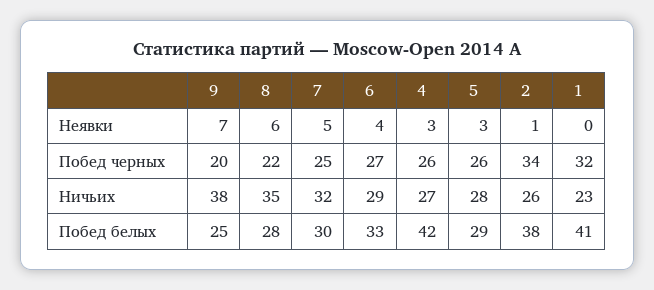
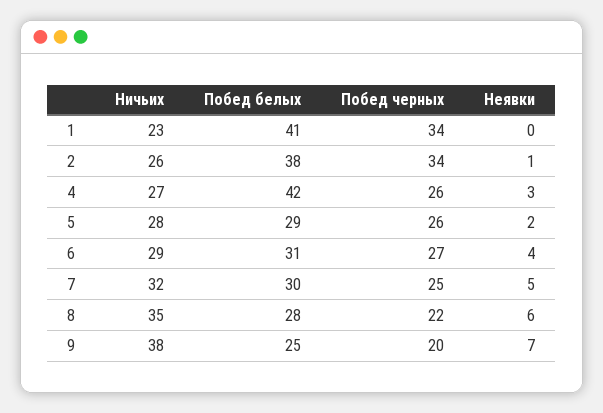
  {
    "9": {
      "Неявки": 7,
      "Побед черных": 20,
      "Ничьих": 38,
      "Побед белых": 25
    },
    "8": {
      "Неявки": 6,
      "Побед черных": 22,
      "Ничьих": 35,
      "Побед белых": 28
    },
    "7": {
      "Неявки": 5,
      "Побед черных": 25,
      "Ничьих": 32,
      "Побед белых": 30
    },
    "6": {
      "Неявки": 4,
      "Побед черных": 27,
      "Ничьих": 29,
-     "Побед белых": 33
+     "Побед белых": 31
    },
    "4": {
      "Неявки": 3,
      "Побед черных": 26,
      "Ничьих": 27,
      "Побед белых": 42
    },
    "5": {
-     "Неявки": 3,
+     "Неявки": 2,
      "Побед черных": 26,
      "Ничьих": 28,
      "Побед белых": 29
    },
    "2": {
      "Неявки": 1,
      "Побед черных": 34,
      "Ничьих": 26,
      "Побед белых": 38
    },
    "1": {
      "Неявки": 0,
-     "Побед черных": 32,
+     "Побед черных": 34,
      "Ничьих": 23,
      "Побед белых": 41
    }
  }

